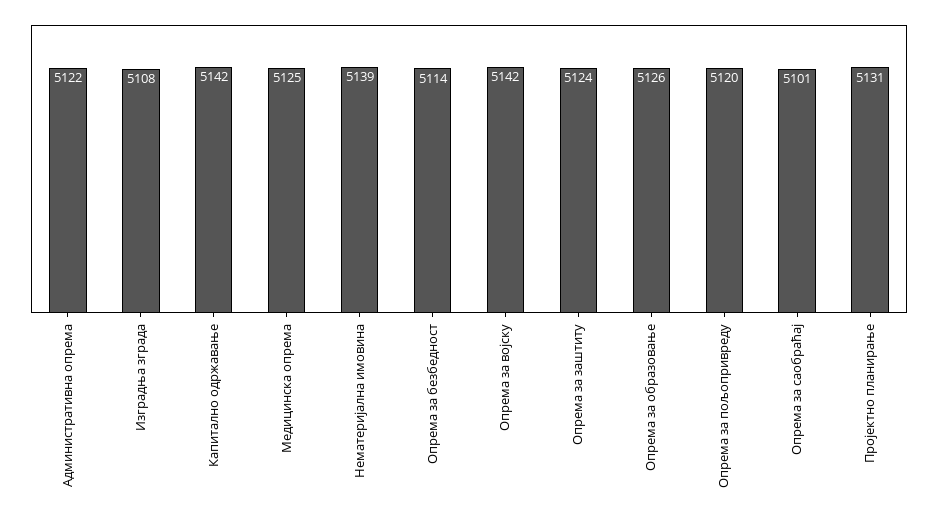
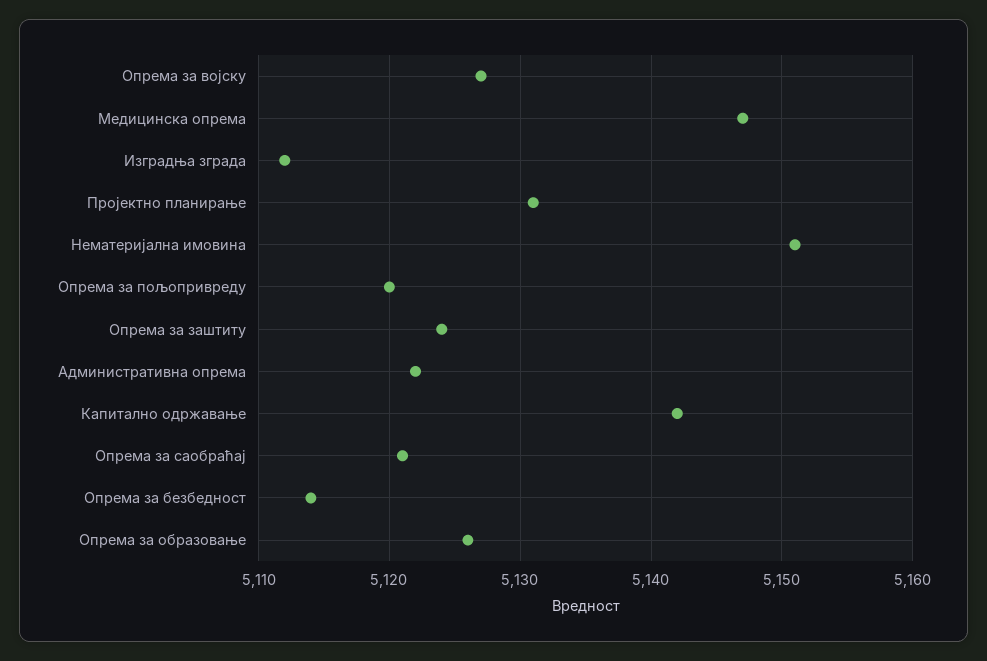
  {
    "Административна опрема": 5122,
-   "Изградња зграда": 5108,
+   "Изградња зграда": 5112,
    "Капитално одржавање": 5142,
-   "Медицинска опрема": 5125,
+   "Медицинска опрема": 5147,
-   "Нематеријална имовина": 5139,
+   "Нематеријална имовина": 5151,
    "Опрема за безбедност": 5114,
-   "Опрема за војску": 5142,
+   "Опрема за војску": 5127,
    "Опрема за заштиту": 5124,
    "Опрема за образовање": 5126,
    "Опрема за пољопривреду": 5120,
-   "Опрема за саобраћај": 5101,
+   "Опрема за саобраћај": 5121,
    "Пројектно планирање": 5131
  }

